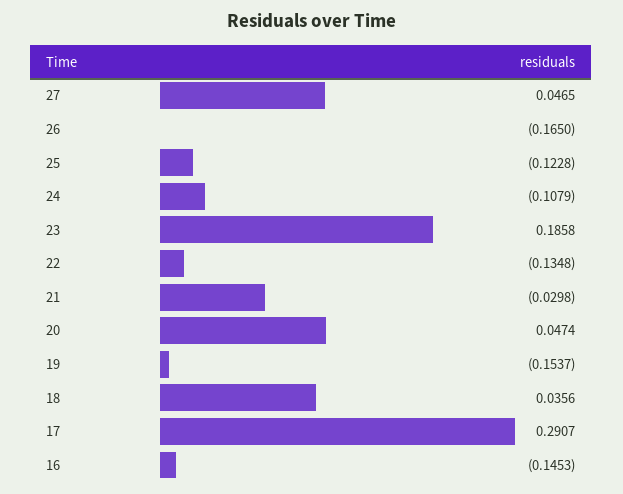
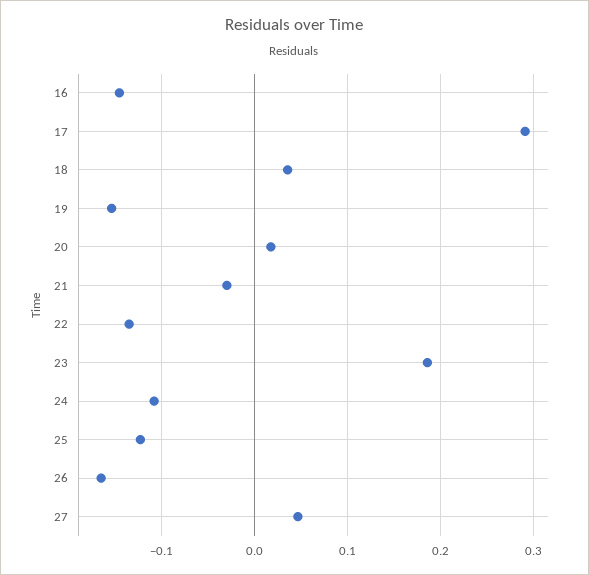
  {
    "27": 0.0465,
    "26": -0.165,
    "25": -0.1228,
    "24": -0.1079,
    "23": 0.1858,
    "22": -0.1348,
    "21": -0.0298,
-   "20": 0.0474,
+   "20": 0.02,
    "19": -0.1537,
    "18": 0.0356,
    "17": 0.2907,
    "16": -0.1453
  }

